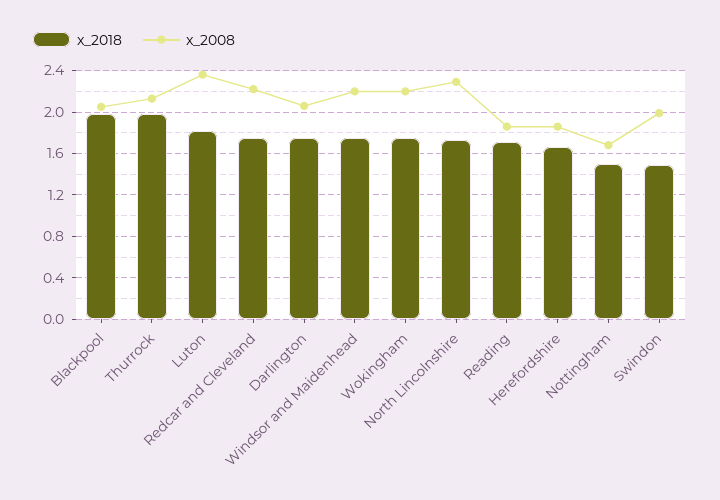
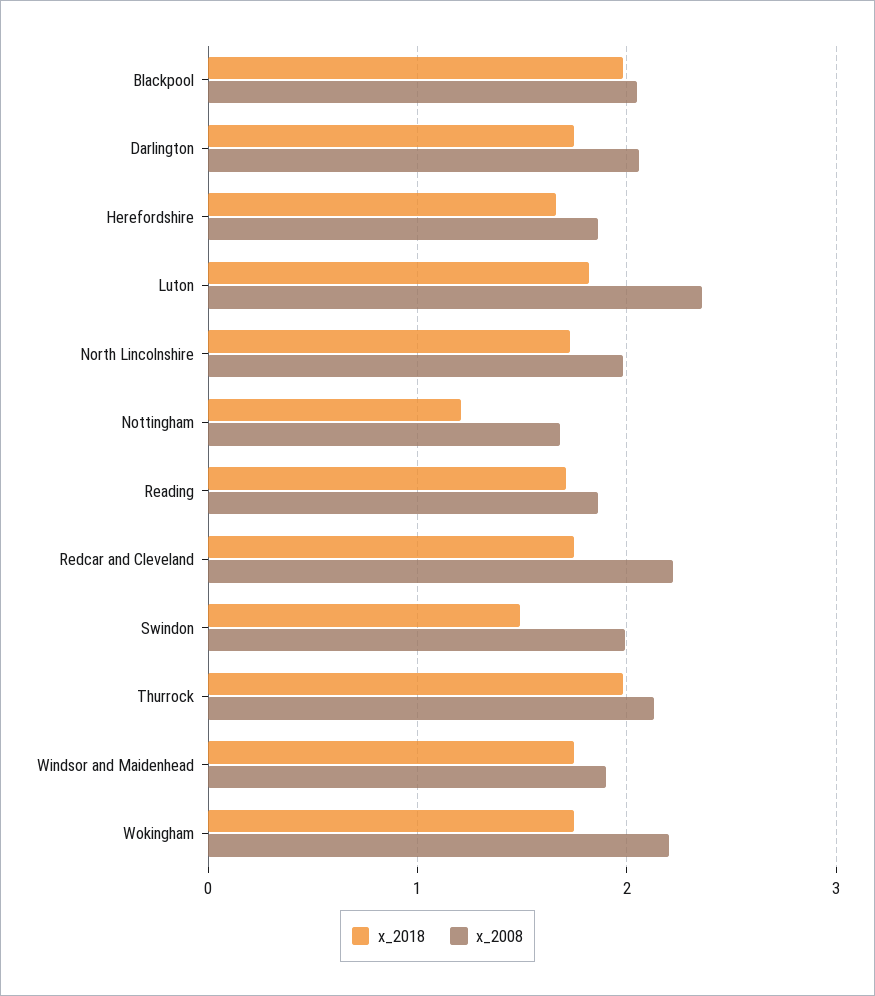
  {
    "x_2018": {
      "Blackpool": 2,
      "Thurrock": 2,
      "Luton": 1.8,
      "Redcar and Cleveland": 1.8,
      "Darlington": 1.8,
      "Windsor and Maidenhead": 1.8,
      "Wokingham": 1.8,
      "North Lincolnshire": 1.7,
      "Reading": 1.7,
      "Herefordshire": 1.7,
-     "Nottingham": 1.5,
+     "Nottingham": 1.2,
      "Swindon": 1.5
    },
    "x_2008": {
      "Blackpool": 2.1,
      "Thurrock": 2.1,
      "Luton": 2.4,
      "Redcar and Cleveland": 2.2,
      "Darlington": 2.1,
-     "Windsor and Maidenhead": 2.2,
+     "Windsor and Maidenhead": 1.9,
      "Wokingham": 2.2,
-     "North Lincolnshire": 2.3,
+     "North Lincolnshire": 2,
      "Reading": 1.9,
      "Herefordshire": 1.9,
      "Nottingham": 1.7,
      "Swindon": 2
    }
  }

